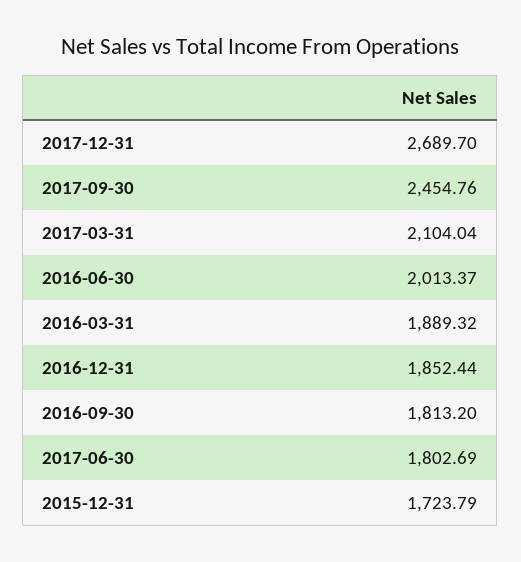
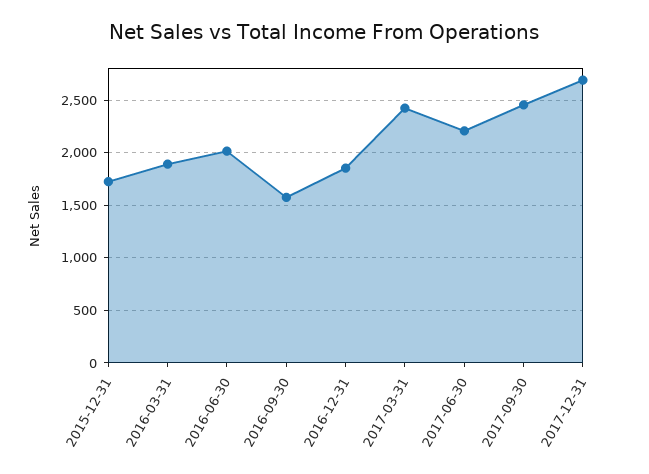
  {
    "2017-12-31": 2689.7,
    "2017-09-30": 2454.76,
-   "2017-03-31": 2104.04,
+   "2017-03-31": 2400,
    "2016-06-30": 2013.37,
    "2016-03-31": 1889.32,
    "2016-12-31": 1852.44,
-   "2016-09-30": 1813.2,
+   "2016-09-30": 1600,
-   "2017-06-30": 1802.69,
+   "2017-06-30": 2200,
    "2015-12-31": 1723.79
  }

